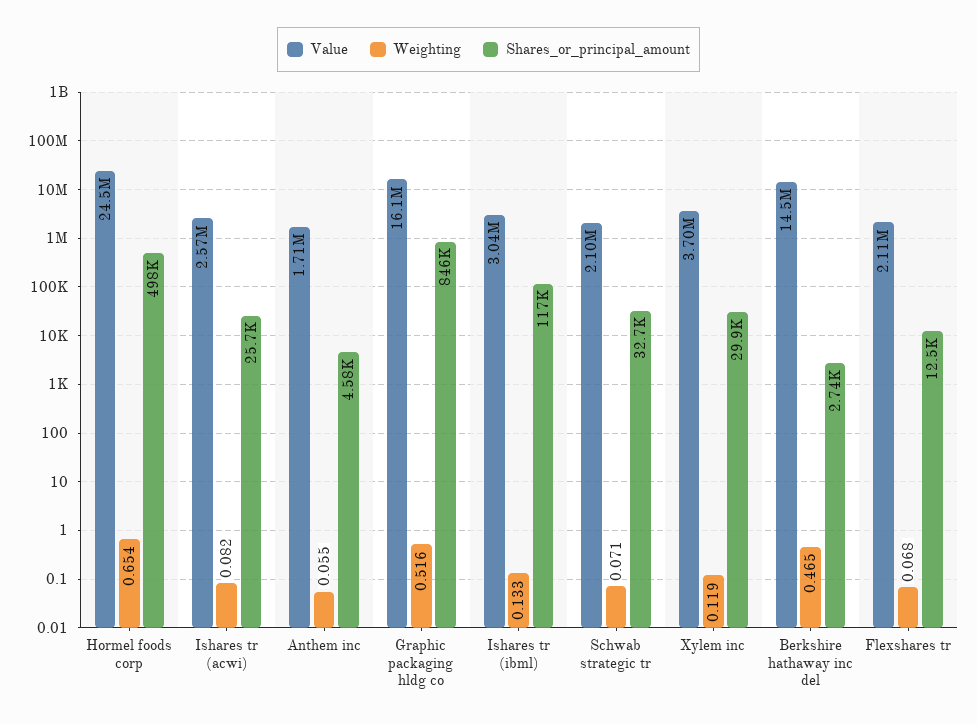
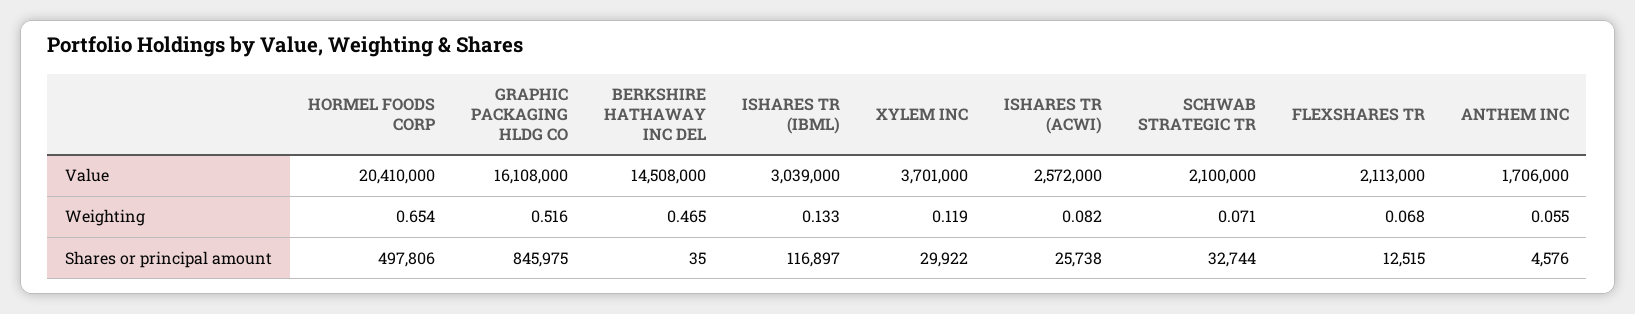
  {
    "Value": {
-     "Hormel foods corp": 24500000,
+     "Hormel foods corp": 20410000,
      "Ishares tr (acwi)": 2572000,
      "Anthem inc": 1706000,
      "Graphic packaging hldg co": 16108000,
      "Ishares tr (ibml)": 3039000,
      "Schwab strategic tr": 2100000,
      "Xylem inc": 3701000,
      "Berkshire hathaway inc del": 14508000,
      "Flexshares tr": 2113000
    },
    "Weighting": {
      "Hormel foods corp": 0.654,
      "Ishares tr (acwi)": 0.082,
      "Anthem inc": 0.055,
      "Graphic packaging hldg co": 0.516,
      "Ishares tr (ibml)": 0.133,
      "Schwab strategic tr": 0.071,
      "Xylem inc": 0.119,
      "Berkshire hathaway inc del": 0.465,
      "Flexshares tr": 0.068
    },
    "Shares_or_principal_amount": {
      "Hormel foods corp": 497806,
      "Ishares tr (acwi)": 25738,
      "Anthem inc": 4576,
      "Graphic packaging hldg co": 845975,
      "Ishares tr (ibml)": 116897,
      "Schwab strategic tr": 32744,
      "Xylem inc": 29922,
-     "Berkshire hathaway inc del": 2740,
+     "Berkshire hathaway inc del": 35,
      "Flexshares tr": 12515
    }
  }

